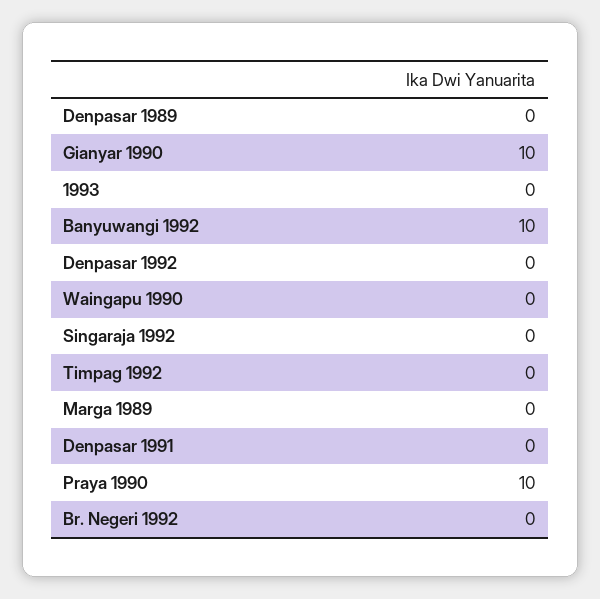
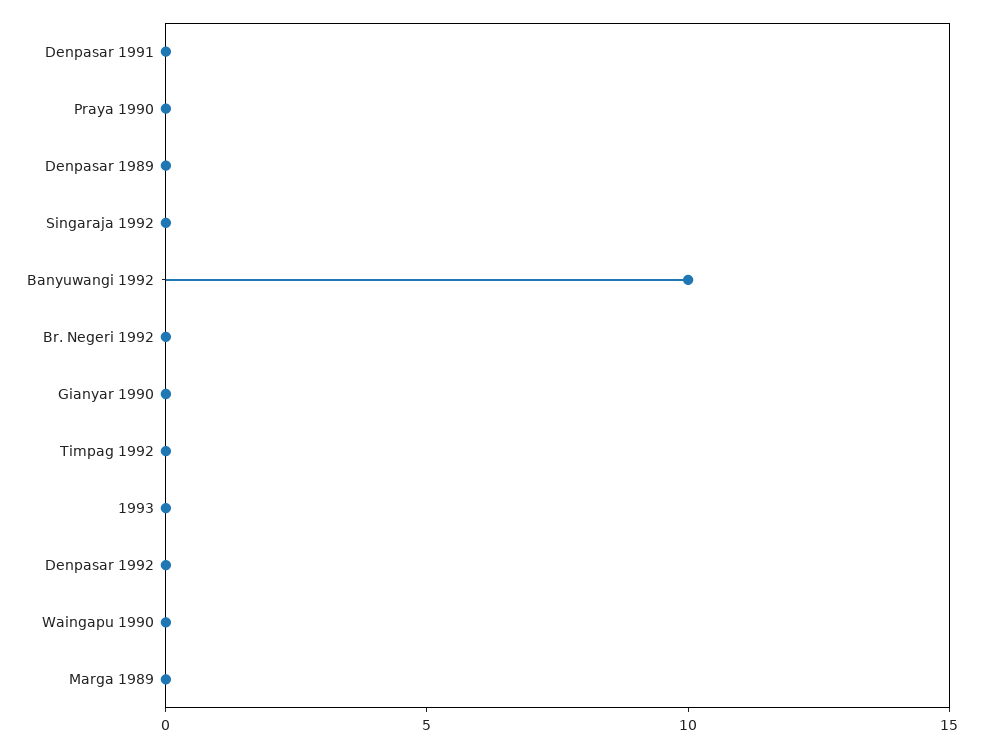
  {
    "Denpasar 1989": 0,
-   "Gianyar 1990": 10,
+   "Gianyar 1990": 0,
    "1993": 0,
    "Banyuwangi 1992": 10,
    "Denpasar 1992": 0,
    "Waingapu 1990": 0,
    "Singaraja 1992": 0,
    "Timpag 1992": 0,
    "Marga 1989": 0,
    "Denpasar 1991": 0,
-   "Praya 1990": 10,
+   "Praya 1990": 0,
    "Br. Negeri 1992": 0
  }

